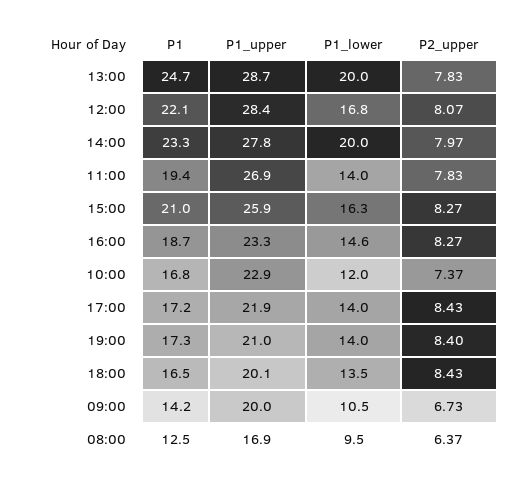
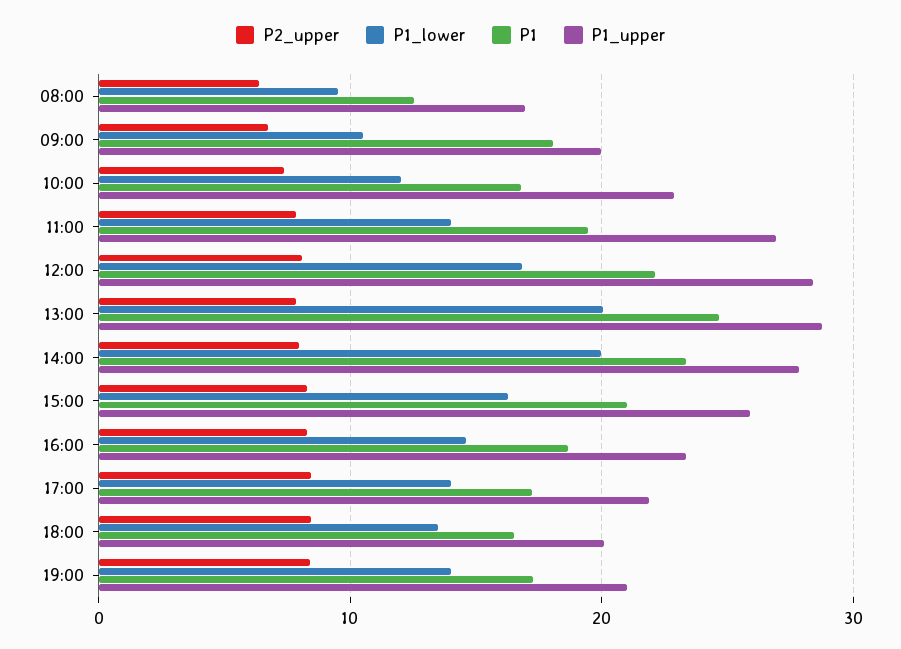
  {
    "P1": {
      "13:00": 24.7,
      "12:00": 22.1,
      "14:00": 23.3,
      "11:00": 19.4,
      "15:00": 21,
      "16:00": 18.7,
      "10:00": 16.8,
      "17:00": 17.2,
      "19:00": 17.3,
      "18:00": 16.5,
-     "09:00": 14.2,
+     "09:00": 18,
      "08:00": 12.5
    },
    "P1_upper": {
      "13:00": 28.7,
      "12:00": 28.4,
      "14:00": 27.8,
      "11:00": 26.9,
      "15:00": 25.9,
      "16:00": 23.3,
      "10:00": 22.9,
      "17:00": 21.9,
      "19:00": 21,
      "18:00": 20.1,
      "09:00": 20,
      "08:00": 16.9
    },
    "P1_lower": {
      "13:00": 20,
      "12:00": 16.8,
      "14:00": 20,
      "11:00": 14,
      "15:00": 16.3,
      "16:00": 14.6,
      "10:00": 12,
      "17:00": 14,
      "19:00": 14,
      "18:00": 13.5,
      "09:00": 10.5,
      "08:00": 9.5
    },
    "P2_upper": {
      "13:00": 7.83,
      "12:00": 8.07,
      "14:00": 7.97,
      "11:00": 7.83,
      "15:00": 8.27,
      "16:00": 8.27,
      "10:00": 7.37,
      "17:00": 8.43,
      "19:00": 8.4,
      "18:00": 8.43,
      "09:00": 6.73,
      "08:00": 6.37
    }
  }

